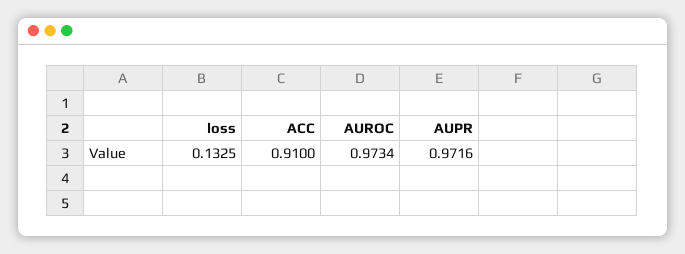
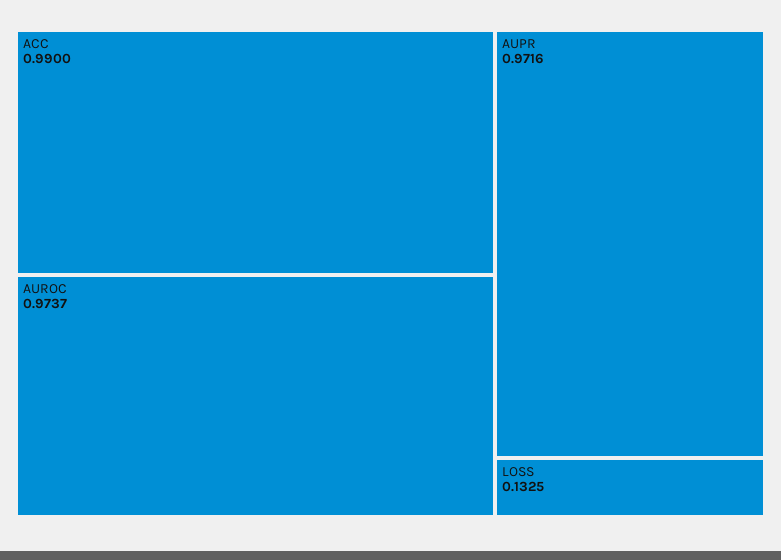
  {
    "loss": 0.1325,
-   "ACC": 0.91,
+   "ACC": 0.99,
-   "AUROC": 0.9734,
+   "AUROC": 0.9737,
    "AUPR": 0.9716
  }

